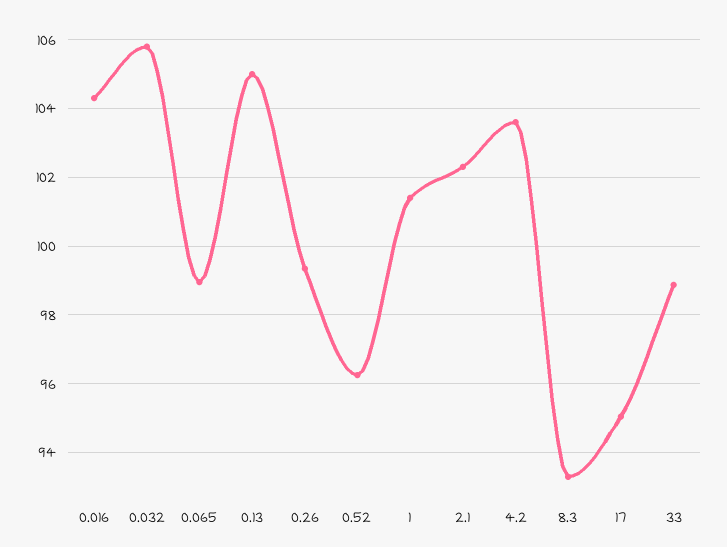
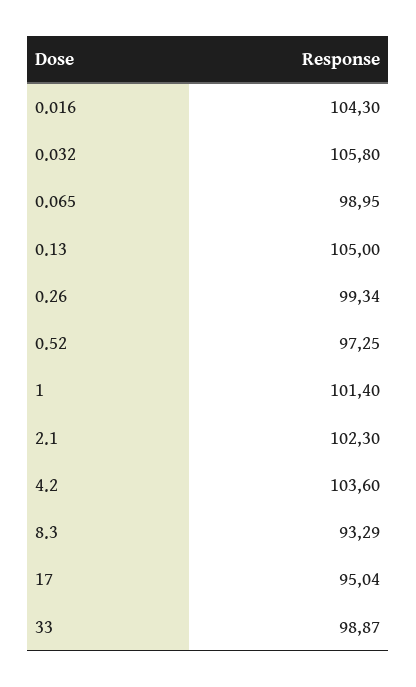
  {
    "0.016": 104.3,
    "0.032": 105.8,
    "0.065": 98.95,
    "0.13": 105,
    "0.26": 99.34,
-   "0.52": 96.2,
+   "0.52": 97.25,
    "1": 101.4,
    "2.1": 102.3,
    "4.2": 103.6,
    "8.3": 93.29,
    "17": 95.04,
    "33": 98.87
  }

